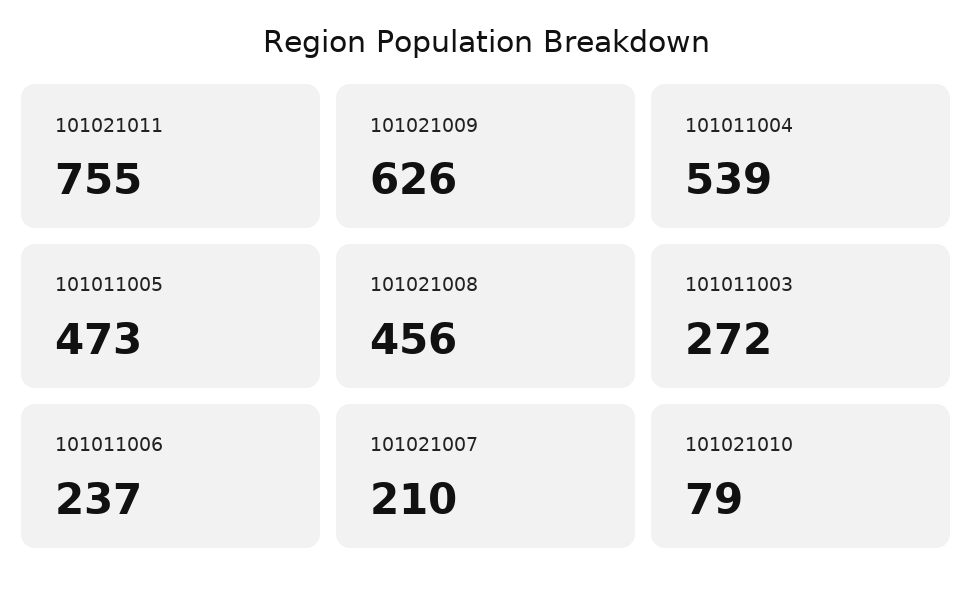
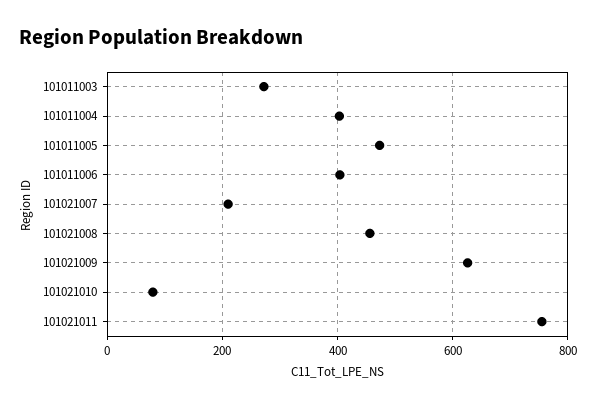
  {
    "101021011": 755,
    "101021009": 626,
-   "101011004": 539,
+   "101011004": 400,
    "101011005": 473,
    "101021008": 456,
    "101011003": 272,
-   "101011006": 237,
+   "101011006": 400,
    "101021007": 210,
    "101021010": 79
  }

